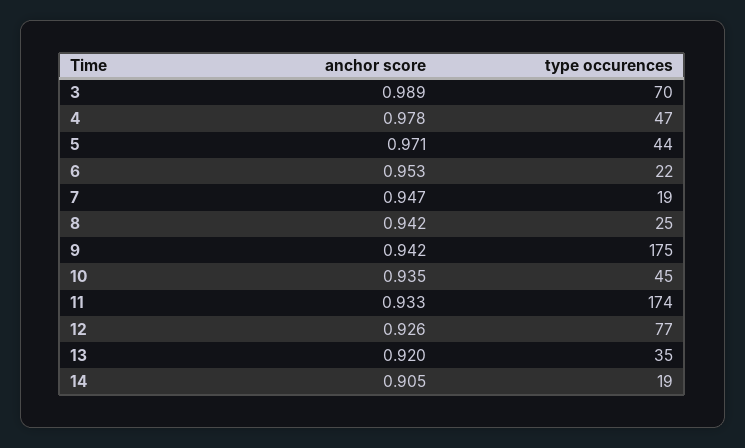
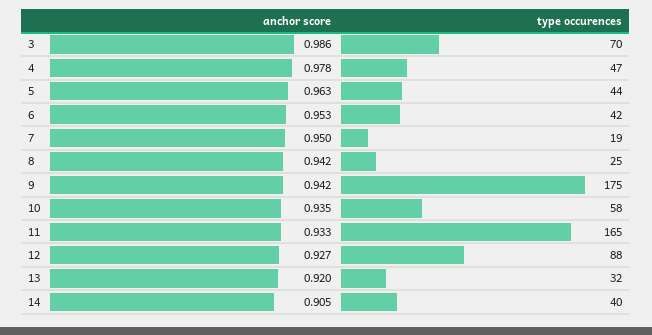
  {
    "anchor score": {
-     "3": 0.989,
+     "3": 0.986,
      "4": 0.978,
-     "5": 0.971,
+     "5": 0.963,
      "6": 0.953,
-     "7": 0.947,
+     "7": 0.95,
      "8": 0.942,
      "9": 0.942,
      "10": 0.935,
      "11": 0.933,
-     "12": 0.926,
+     "12": 0.927,
      "13": 0.92,
      "14": 0.905
    },
    "type occurences": {
      "3": 70,
      "4": 47,
      "5": 44,
-     "6": 22,
+     "6": 42,
      "7": 19,
      "8": 25,
      "9": 175,
-     "10": 45,
+     "10": 58,
-     "11": 174,
+     "11": 165,
-     "12": 77,
+     "12": 88,
-     "13": 35,
+     "13": 32,
-     "14": 19
+     "14": 40
    }
  }

